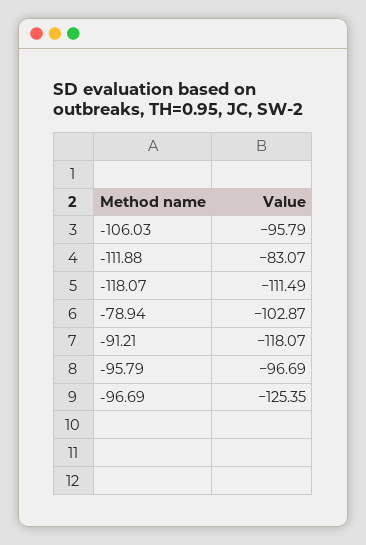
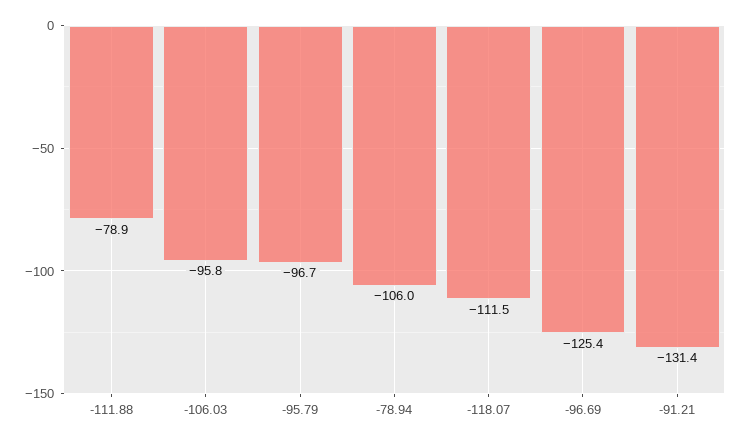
  {
    "-106.03": -95.79,
-   "-111.88": -83.07,
+   "-111.88": -78.9,
    "-118.07": -111.49,
-   "-78.94": -102.87,
+   "-78.94": -106,
-   "-91.21": -118.07,
+   "-91.21": -131.4,
    "-95.79": -96.69,
    "-96.69": -125.35
  }

